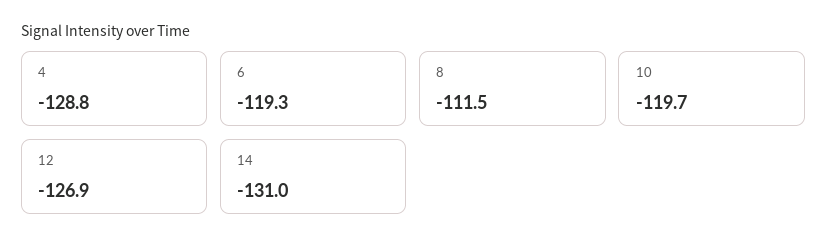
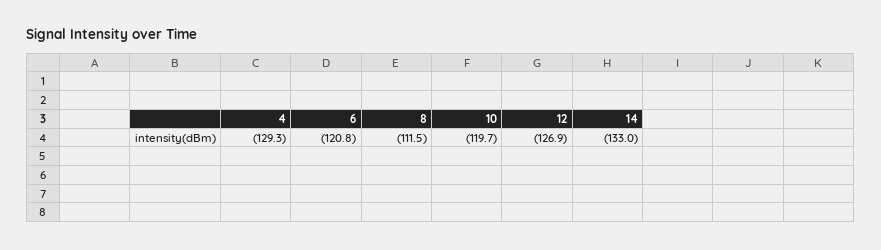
  {
-   "4": -128.8,
+   "4": -129.3,
-   "6": -119.3,
+   "6": -120.8,
    "8": -111.5,
    "10": -119.7,
    "12": -126.9,
-   "14": -131
+   "14": -133
  }

